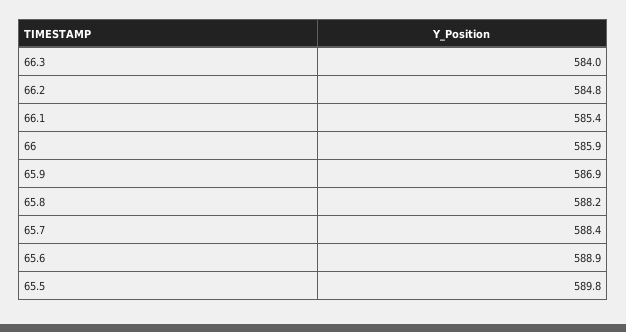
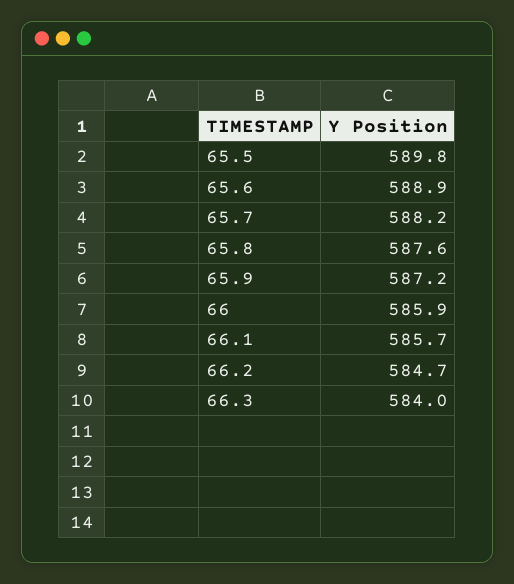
  {
    "66.3": 584,
-   "66.2": 584.8,
+   "66.2": 584.7,
-   "66.1": 585.4,
+   "66.1": 585.7,
    "66": 585.9,
-   "65.9": 586.9,
+   "65.9": 587.2,
-   "65.8": 588.2,
+   "65.8": 587.6,
-   "65.7": 588.4,
+   "65.7": 588.2,
    "65.6": 588.9,
    "65.5": 589.8
  }

